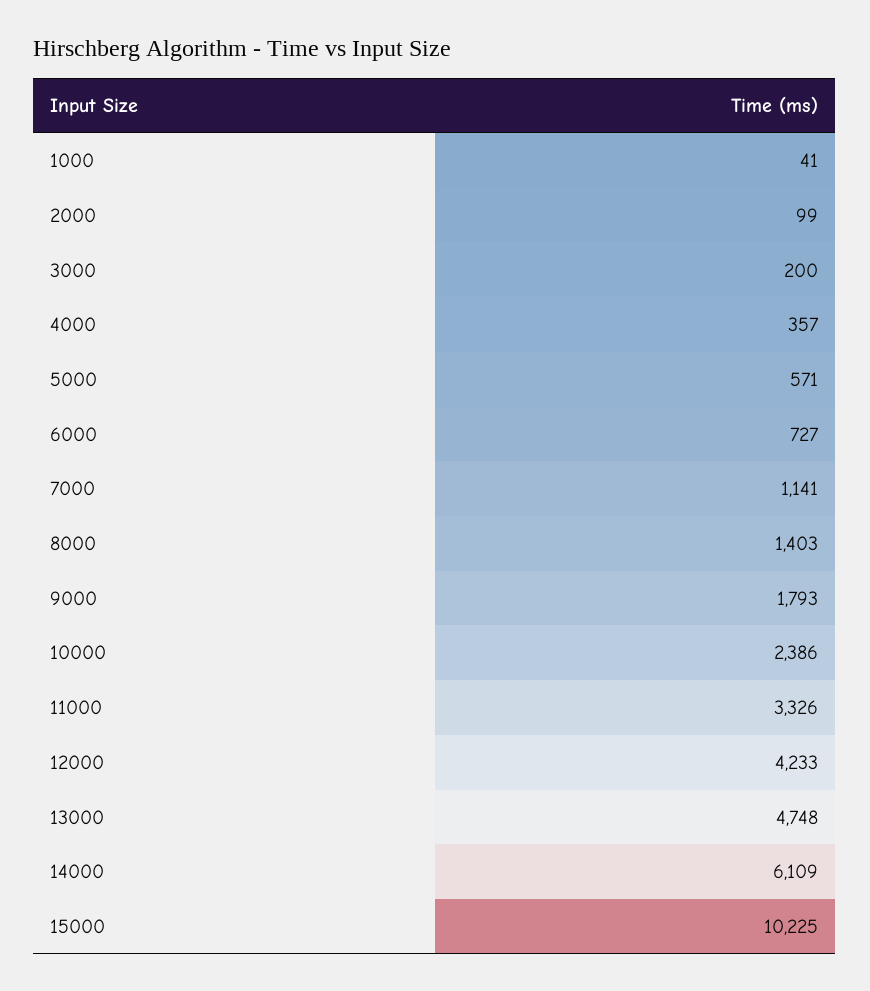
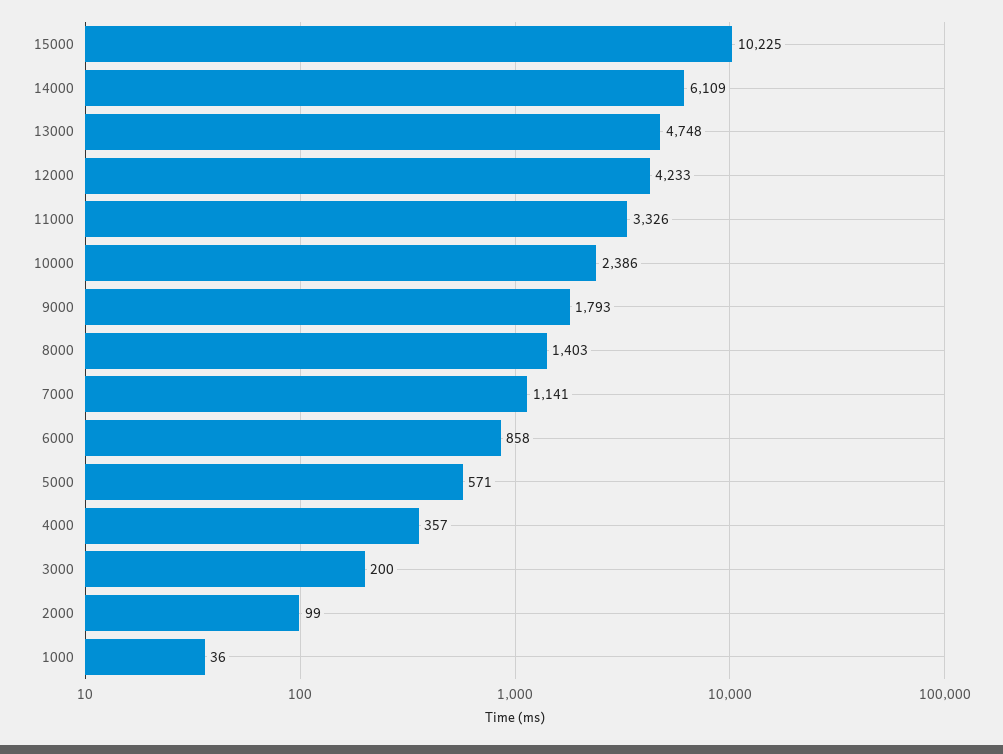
  {
-   "1000": 41,
+   "1000": 36,
    "2000": 99,
    "3000": 200,
    "4000": 357,
    "5000": 571,
-   "6000": 727,
+   "6000": 858,
    "7000": 1141,
    "8000": 1403,
    "9000": 1793,
    "10000": 2386,
    "11000": 3326,
    "12000": 4233,
    "13000": 4748,
    "14000": 6109,
    "15000": 10225
  }

